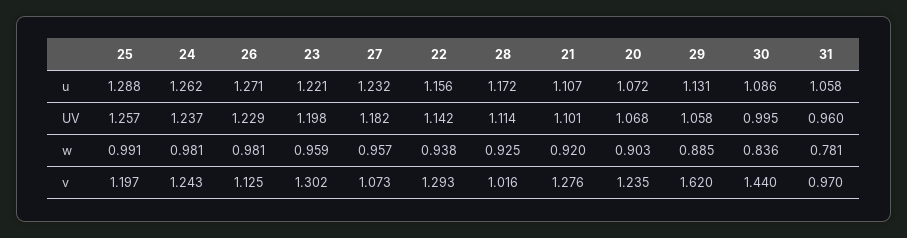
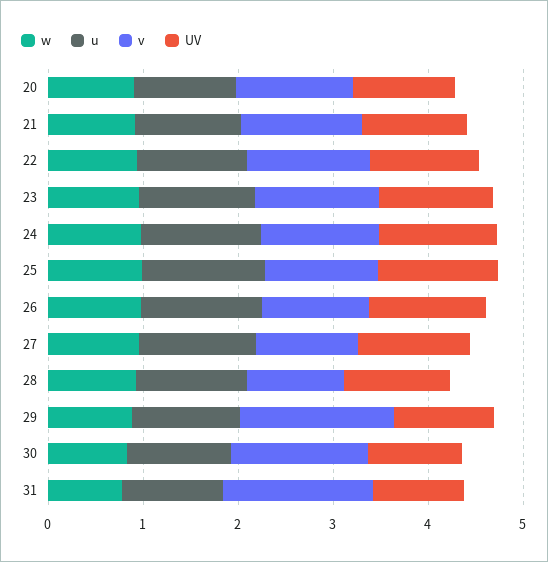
  {
    "u": {
      "25": 1.288,
      "24": 1.262,
      "26": 1.271,
      "23": 1.221,
      "27": 1.232,
      "22": 1.156,
      "28": 1.172,
      "21": 1.107,
      "20": 1.072,
      "29": 1.131,
      "30": 1.086,
      "31": 1.058
    },
    "UV": {
      "25": 1.257,
      "24": 1.237,
      "26": 1.229,
      "23": 1.198,
      "27": 1.182,
      "22": 1.142,
      "28": 1.114,
      "21": 1.101,
      "20": 1.068,
      "29": 1.058,
      "30": 0.995,
      "31": 0.96
    },
    "w": {
      "25": 0.991,
      "24": 0.981,
      "26": 0.981,
      "23": 0.959,
      "27": 0.957,
      "22": 0.938,
      "28": 0.925,
      "21": 0.92,
      "20": 0.903,
      "29": 0.885,
      "30": 0.836,
      "31": 0.781
    },
    "v": {
      "25": 1.197,
      "24": 1.243,
      "26": 1.125,
      "23": 1.302,
      "27": 1.073,
      "22": 1.293,
      "28": 1.016,
      "21": 1.276,
      "20": 1.235,
      "29": 1.62,
      "30": 1.44,
-     "31": 0.97
+     "31": 1.6
    }
  }

